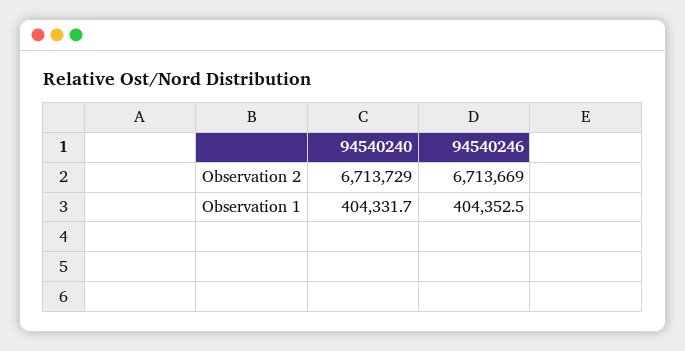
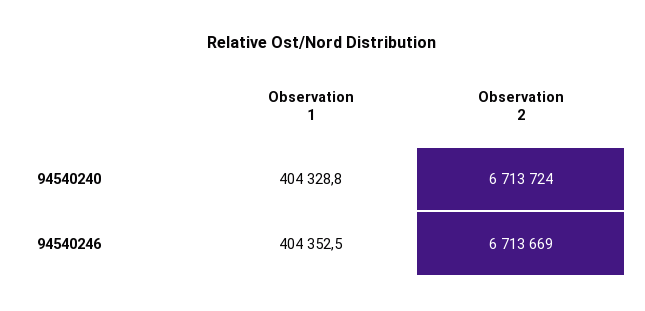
  {
    "94540240": {
-     "Observation 2": 6713729,
+     "Observation 2": 6713724,
-     "Observation 1": 404331.7
+     "Observation 1": 404328.8
    },
    "94540246": {
      "Observation 2": 6713669,
      "Observation 1": 404352.5
    }
  }

